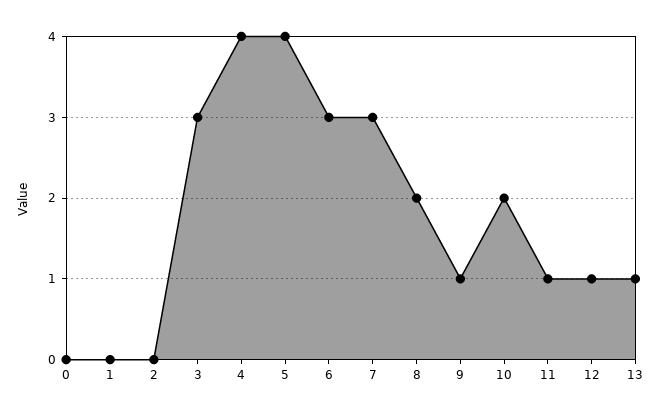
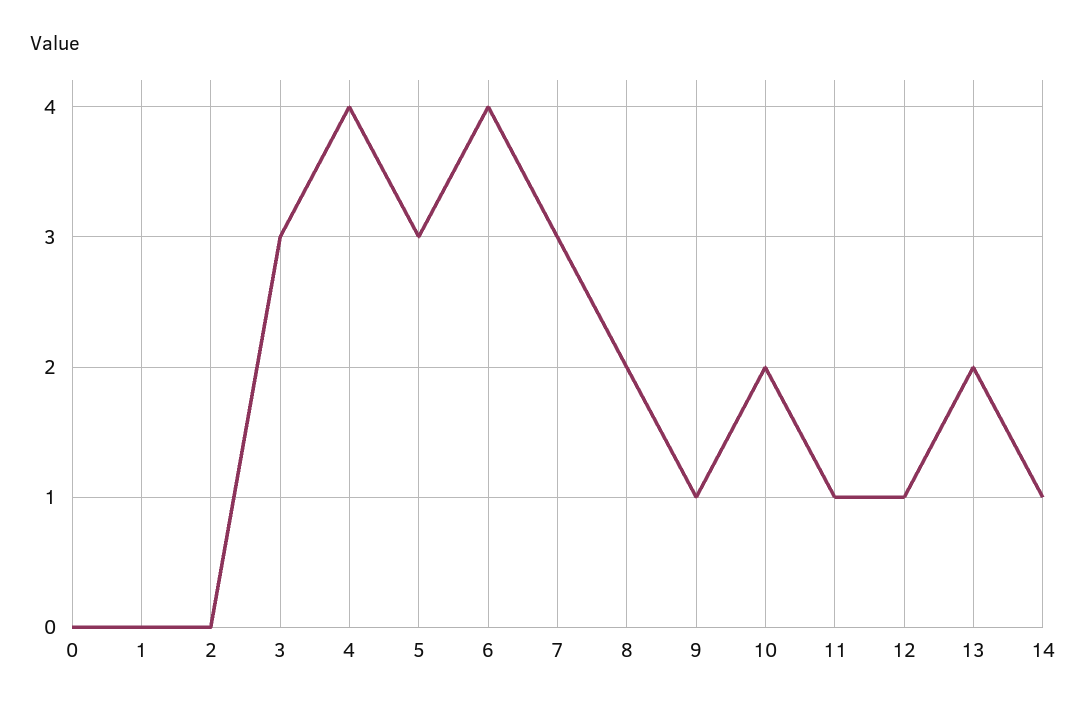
  {
    "0": 0,
    "1": 0,
    "2": 0,
    "3": 3,
    "4": 4,
-   "5": 4,
+   "5": 3,
-   "6": 3,
+   "6": 4,
    "7": 3,
    "8": 2,
    "9": 1,
    "10": 2,
    "11": 1,
    "12": 1,
-   "13": 1
+   "13": 2,
+   "14": 1
  }

